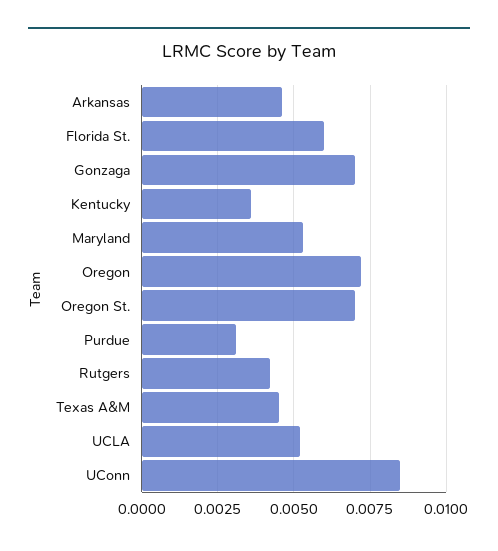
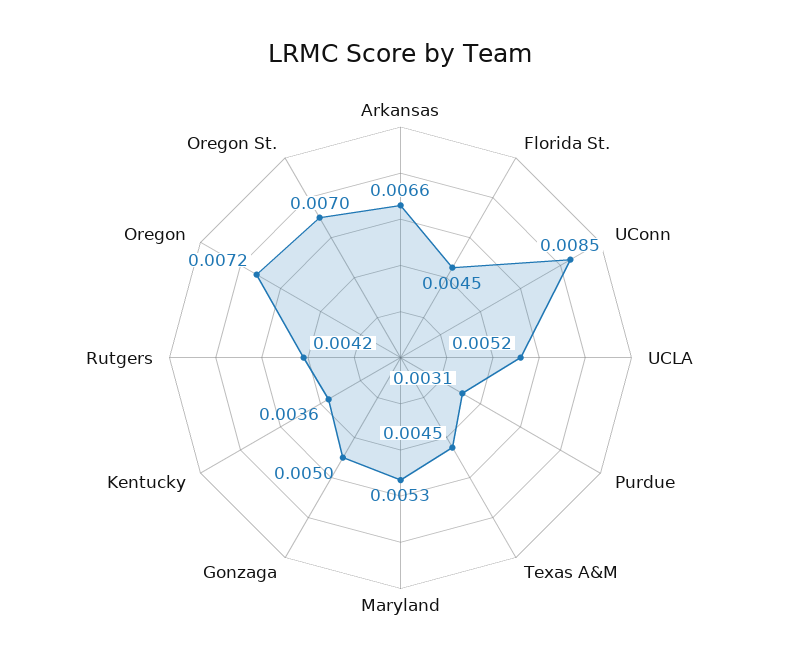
  {
-   "Arkansas": 0.0045,
+   "Arkansas": 0.0066,
-   "Florida St.": 0.006,
+   "Florida St.": 0.0045,
-   "Gonzaga": 0.007,
+   "Gonzaga": 0.005,
    "Kentucky": 0.0036,
    "Maryland": 0.0053,
    "Oregon": 0.0072,
    "Oregon St.": 0.007,
    "Purdue": 0.0031,
    "Rutgers": 0.0042,
    "Texas A&M": 0.0045,
    "UCLA": 0.0052,
    "UConn": 0.0085
  }

